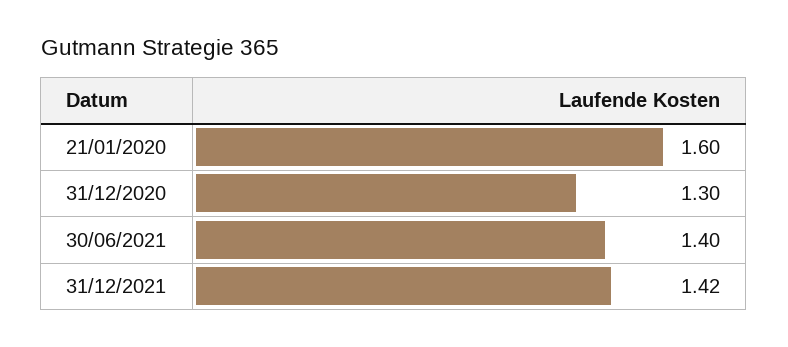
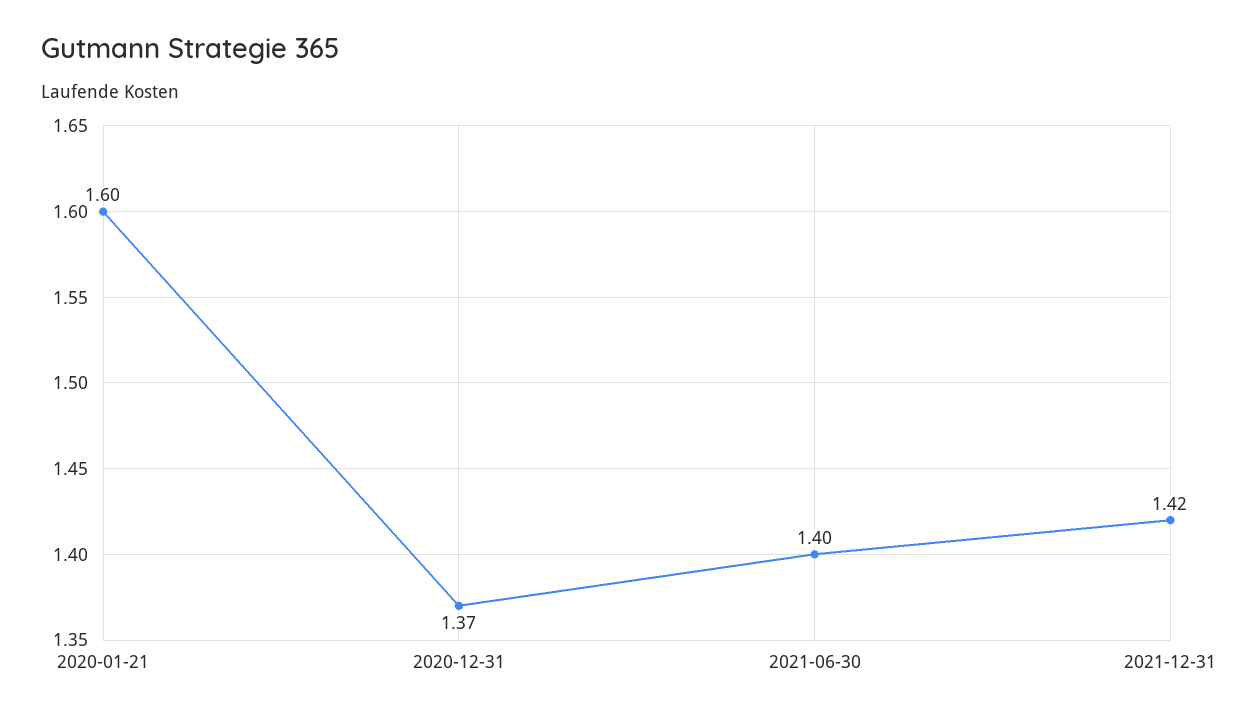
  {
    "21/01/2020": 1.6,
-   "31/12/2020": 1.3,
+   "31/12/2020": 1.37,
    "30/06/2021": 1.4,
    "31/12/2021": 1.42
  }

